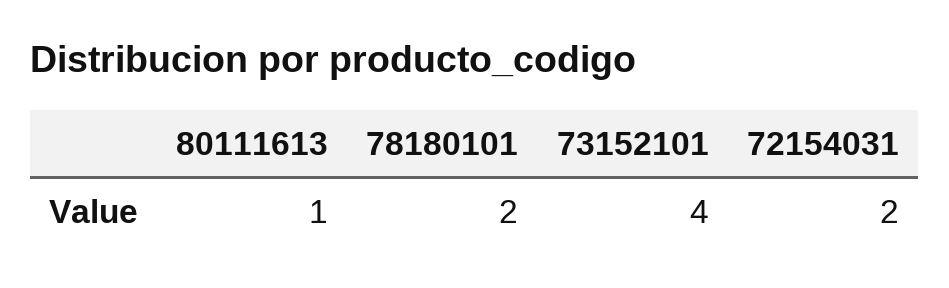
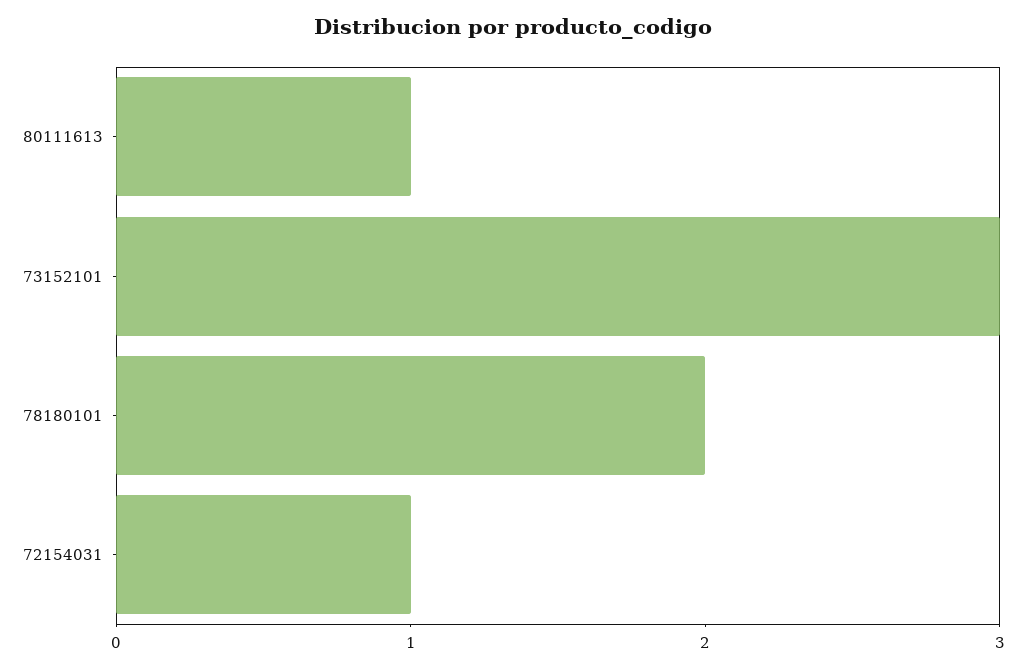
  {
    "80111613": 1,
    "78180101": 2,
-   "73152101": 4,
+   "73152101": 3,
-   "72154031": 2
+   "72154031": 1
  }

